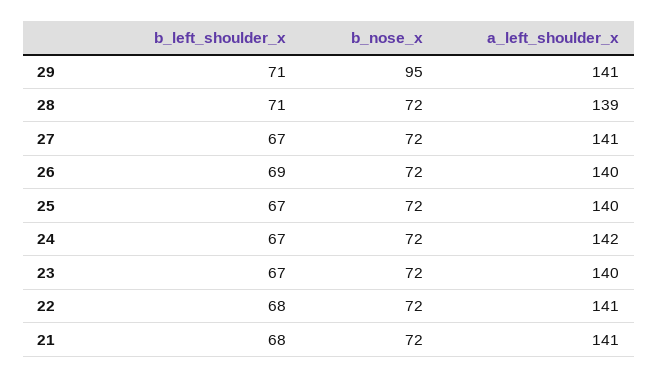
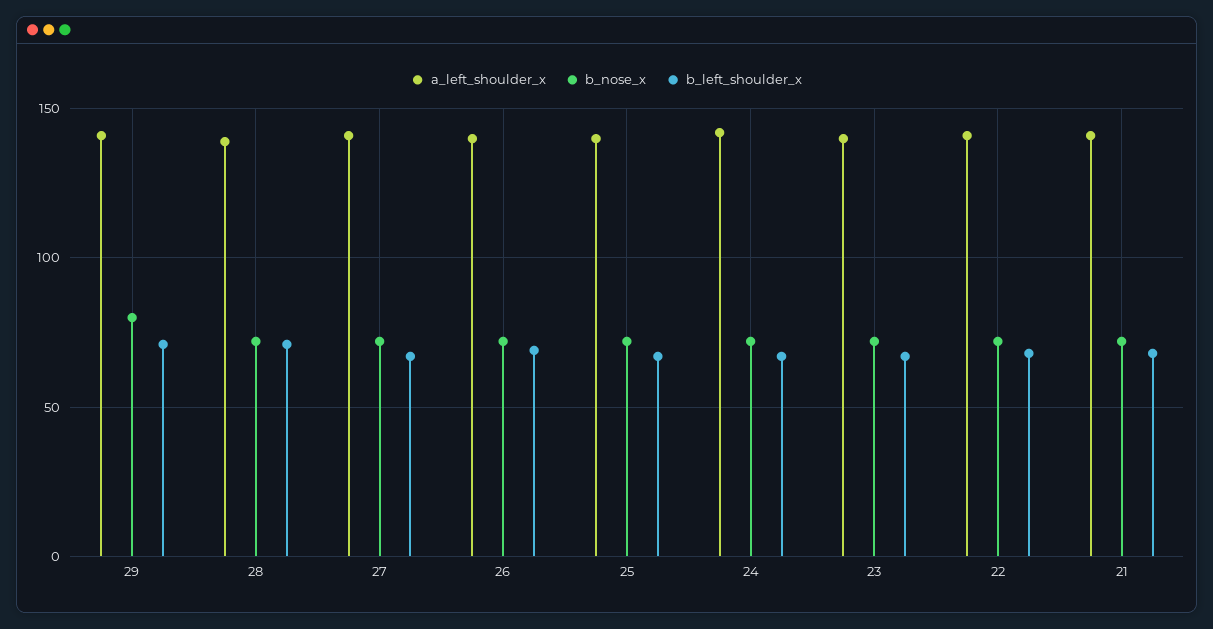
  {
    "b_left_shoulder_x": {
      "29": 71,
      "28": 71,
      "27": 67,
      "26": 69,
      "25": 67,
      "24": 67,
      "23": 67,
      "22": 68,
      "21": 68
    },
    "b_nose_x": {
-     "29": 95,
+     "29": 80,
      "28": 72,
      "27": 72,
      "26": 72,
      "25": 72,
      "24": 72,
      "23": 72,
      "22": 72,
      "21": 72
    },
    "a_left_shoulder_x": {
      "29": 141,
      "28": 139,
      "27": 141,
      "26": 140,
      "25": 140,
      "24": 142,
      "23": 140,
      "22": 141,
      "21": 141
    }
  }

